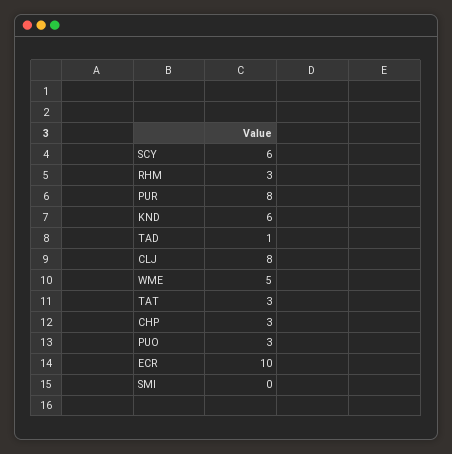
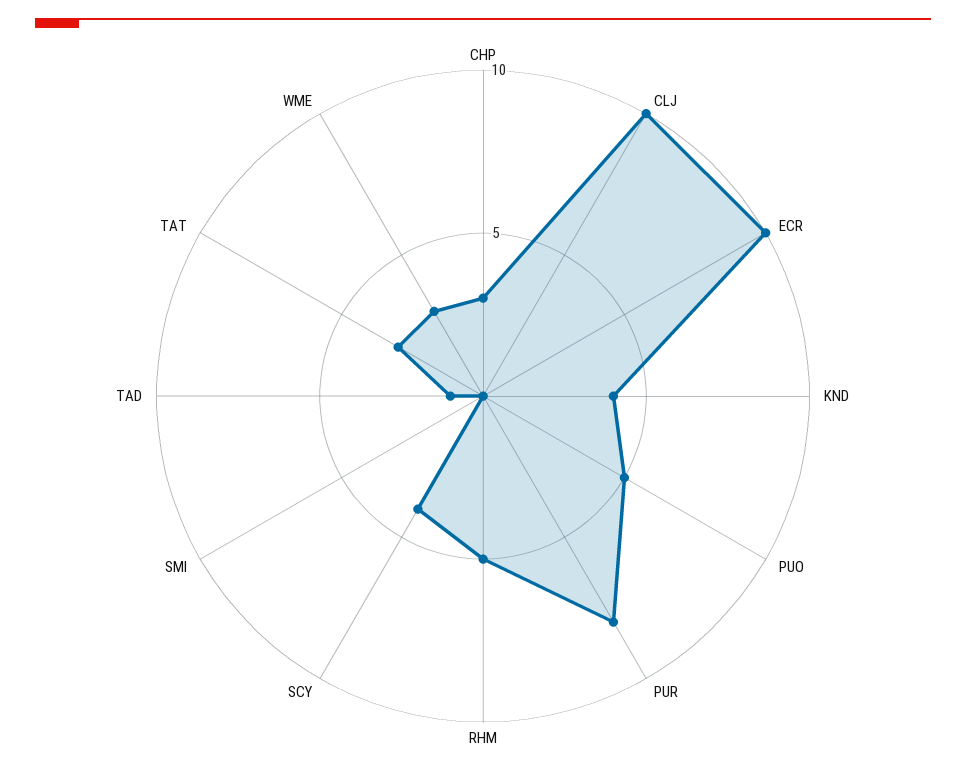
  {
-   "SCY": 6,
+   "SCY": 4,
-   "RHM": 3,
+   "RHM": 5,
    "PUR": 8,
-   "KND": 6,
+   "KND": 4,
    "TAD": 1,
-   "CLJ": 8,
+   "CLJ": 10,
-   "WME": 5,
+   "WME": 3,
    "TAT": 3,
    "CHP": 3,
-   "PUO": 3,
+   "PUO": 5,
    "ECR": 10,
    "SMI": 0
  }

